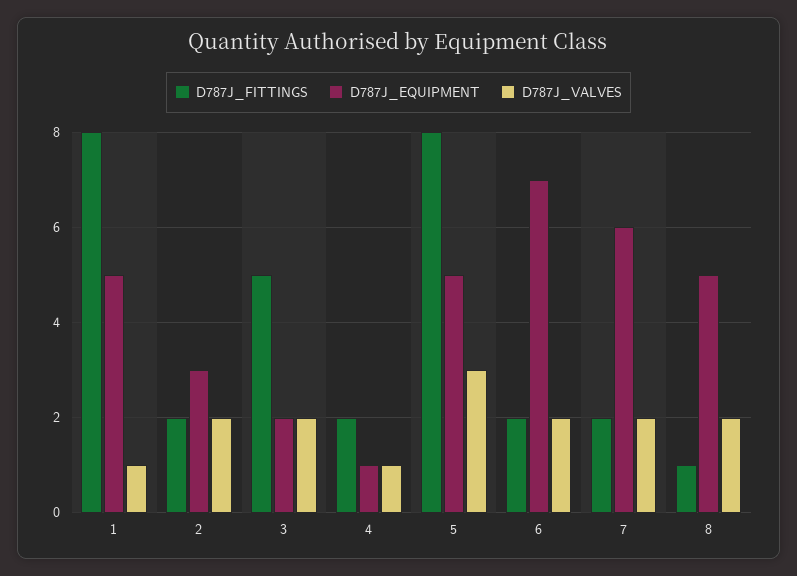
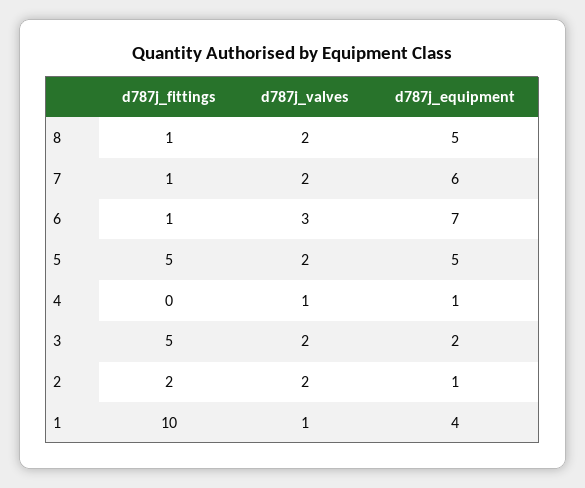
  {
    "D787J_FITTINGS": {
-     "1": 8,
+     "1": 10,
      "2": 2,
      "3": 5,
-     "4": 2,
+     "4": 0,
-     "5": 8,
+     "5": 5,
-     "6": 2,
+     "6": 1,
-     "7": 2,
+     "7": 1,
      "8": 1
    },
    "D787J_EQUIPMENT": {
-     "1": 5,
+     "1": 4,
-     "2": 3,
+     "2": 1,
      "3": 2,
      "4": 1,
      "5": 5,
      "6": 7,
      "7": 6,
      "8": 5
    },
    "D787J_VALVES": {
      "1": 1,
      "2": 2,
      "3": 2,
      "4": 1,
-     "5": 3,
+     "5": 2,
-     "6": 2,
+     "6": 3,
      "7": 2,
      "8": 2
    }
  }

